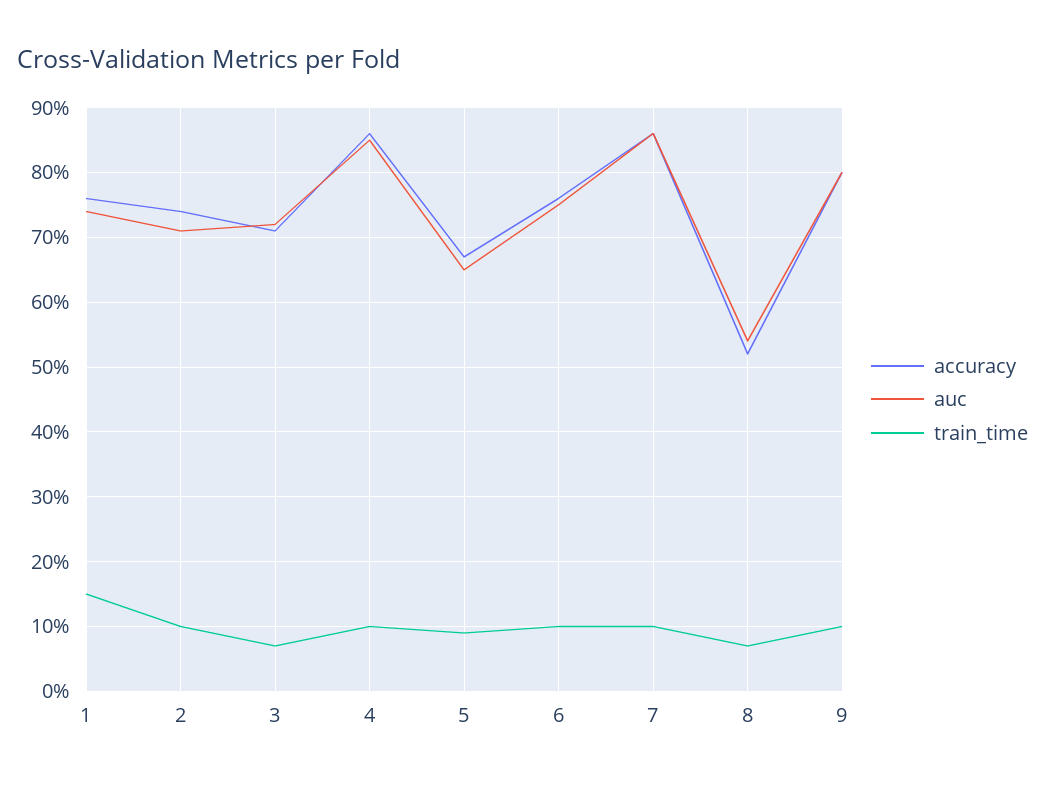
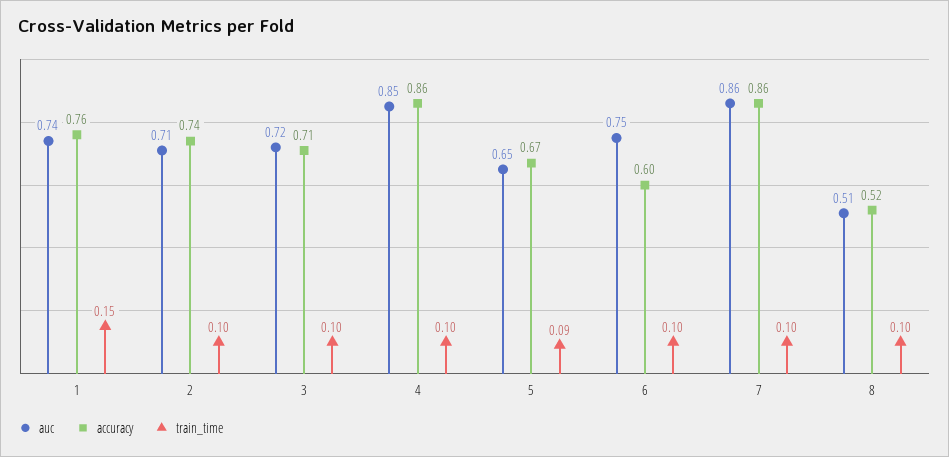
  {
    "accuracy": {
      "1": 0.76,
      "2": 0.74,
      "3": 0.71,
      "4": 0.86,
      "5": 0.67,
-     "6": 0.76,
+     "6": 0.6,
      "7": 0.86,
-     "8": 0.52,
+     "8": 0.52
-     "9": 0.8
    },
    "auc": {
      "1": 0.74,
      "2": 0.71,
      "3": 0.72,
      "4": 0.85,
      "5": 0.65,
      "6": 0.75,
      "7": 0.86,
-     "8": 0.54,
+     "8": 0.51
-     "9": 0.8
    },
    "train_time": {
      "1": 0.15,
      "2": 0.1,
-     "3": 0.07,
+     "3": 0.1,
      "4": 0.1,
      "5": 0.09,
      "6": 0.1,
      "7": 0.1,
-     "8": 0.07,
+     "8": 0.1
-     "9": 0.1
    }
  }

